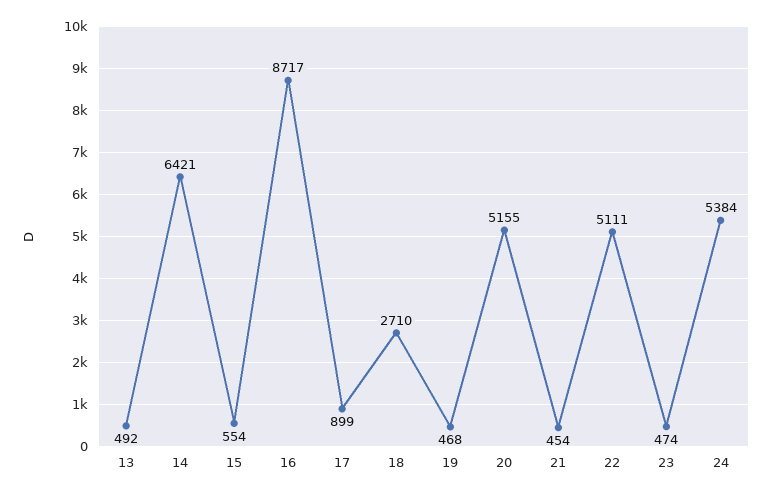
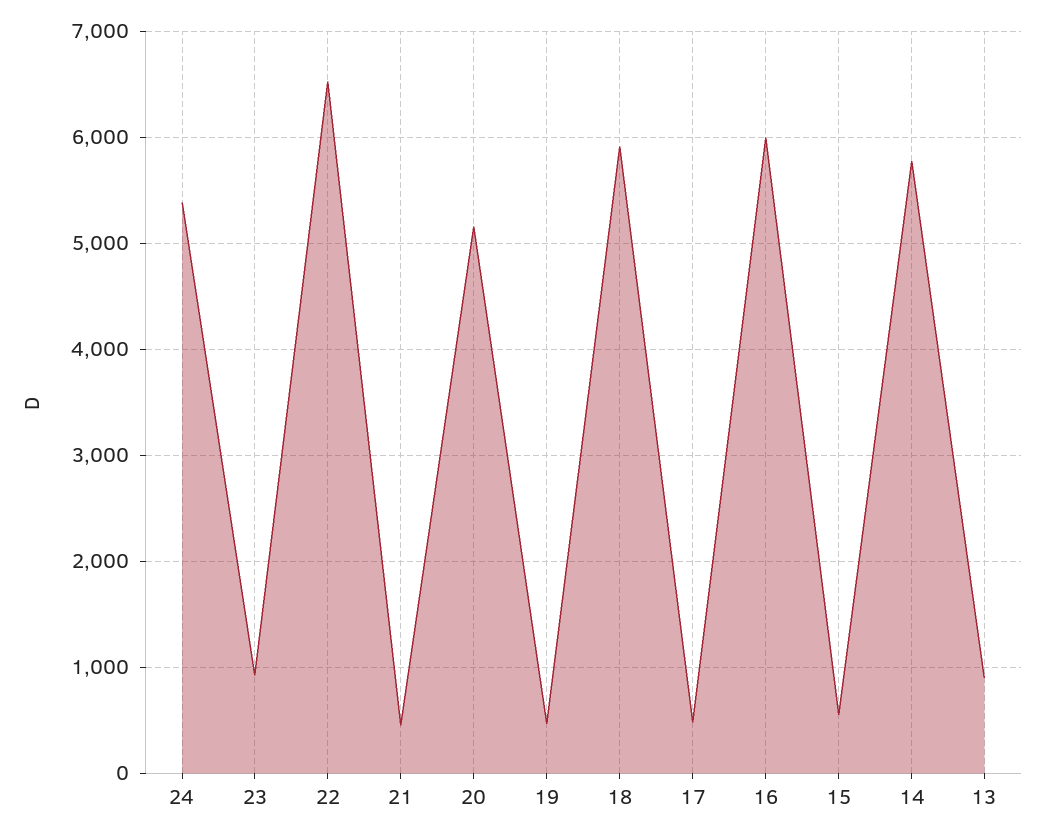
  {
-   "13": 492,
+   "13": 900,
-   "14": 6421,
+   "14": 5800,
    "15": 554,
-   "16": 8717,
+   "16": 6000,
-   "17": 899,
+   "17": 500,
-   "18": 2710,
+   "18": 5900,
    "19": 468,
    "20": 5155,
    "21": 454,
-   "22": 5111,
+   "22": 6500,
-   "23": 474,
+   "23": 900,
    "24": 5384
  }

